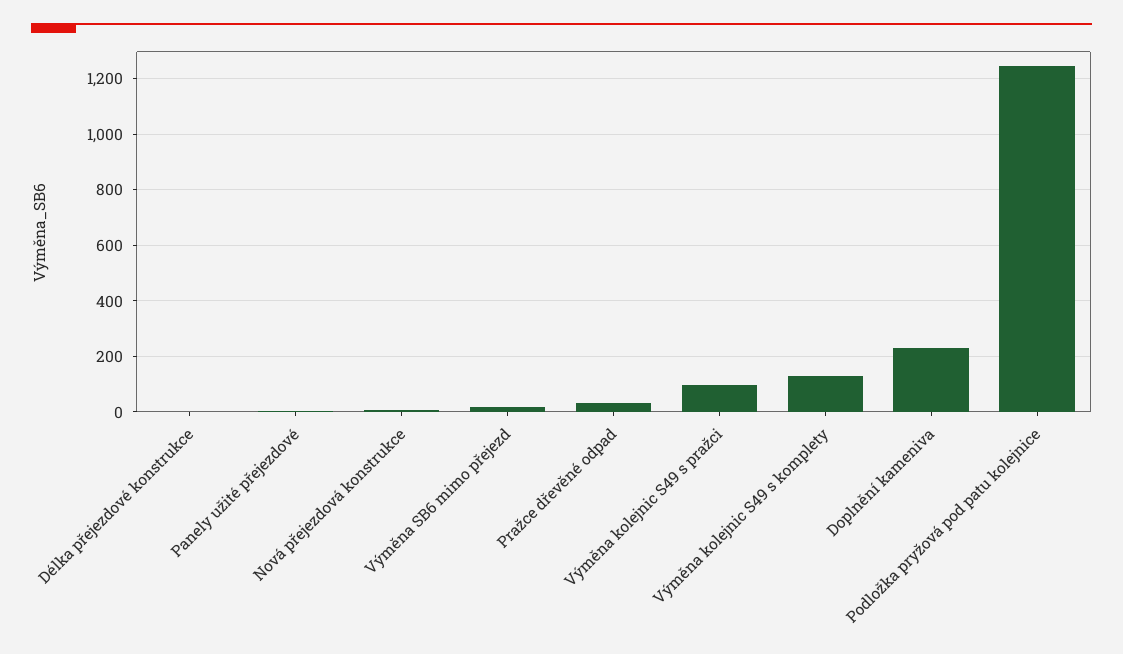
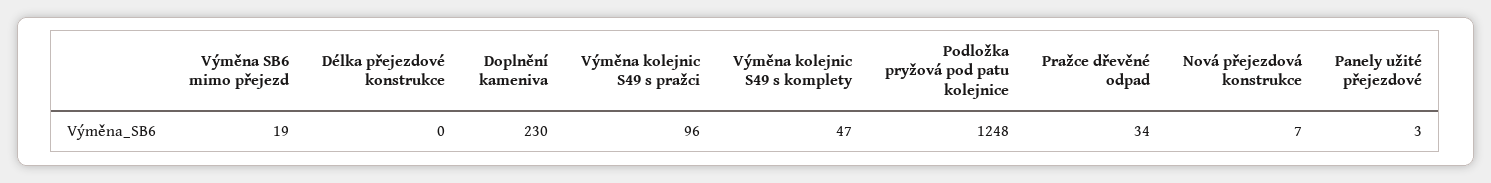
  {
    "Délka přejezdové konstrukce": 0,
    "Panely užité přejezdové": 3,
    "Nová přejezdová konstrukce": 7,
    "Výměna SB6 mimo přejezd": 19,
    "Pražce dřevěné odpad": 34,
    "Výměna kolejnic S49 s pražci": 96,
-   "Výměna kolejnic S49 s komplety": 125,
+   "Výměna kolejnic S49 s komplety": 47,
    "Doplnění kameniva": 230,
    "Podložka pryžová pod patu kolejnice": 1248
  }

